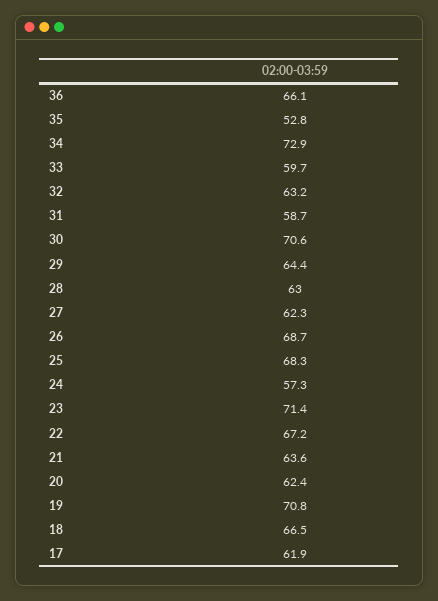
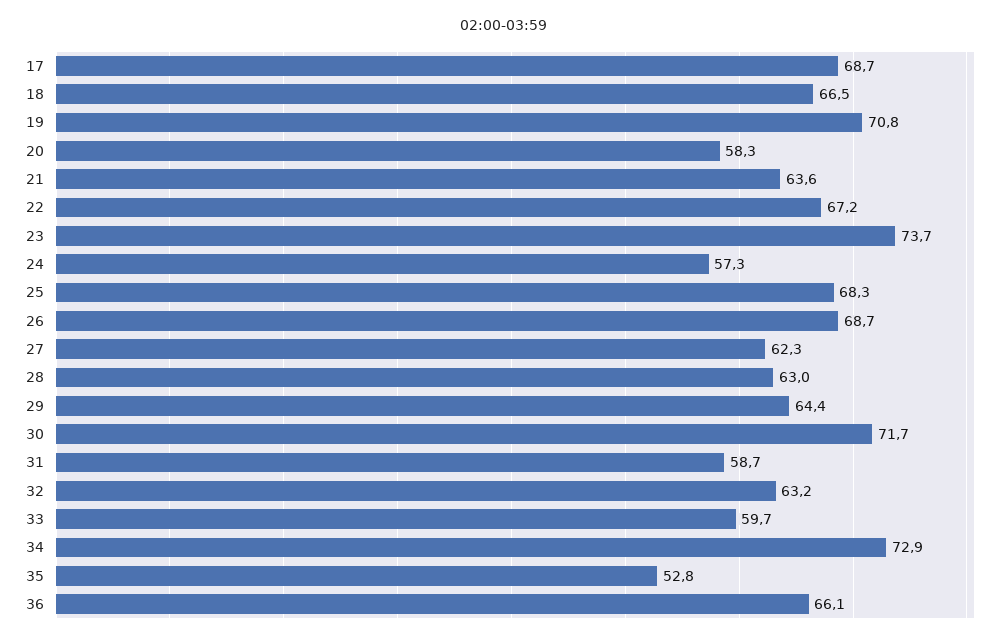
  {
    "36": 66.1,
    "35": 52.8,
    "34": 72.9,
    "33": 59.7,
    "32": 63.2,
    "31": 58.7,
-   "30": 70.6,
+   "30": 71.7,
    "29": 64.4,
    "28": 63,
    "27": 62.3,
    "26": 68.7,
    "25": 68.3,
    "24": 57.3,
-   "23": 71.4,
+   "23": 73.7,
    "22": 67.2,
    "21": 63.6,
-   "20": 62.4,
+   "20": 58.3,
    "19": 70.8,
    "18": 66.5,
-   "17": 61.9
+   "17": 68.7
  }

